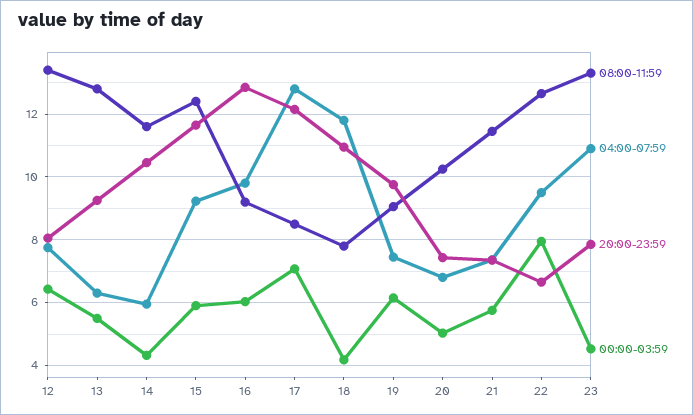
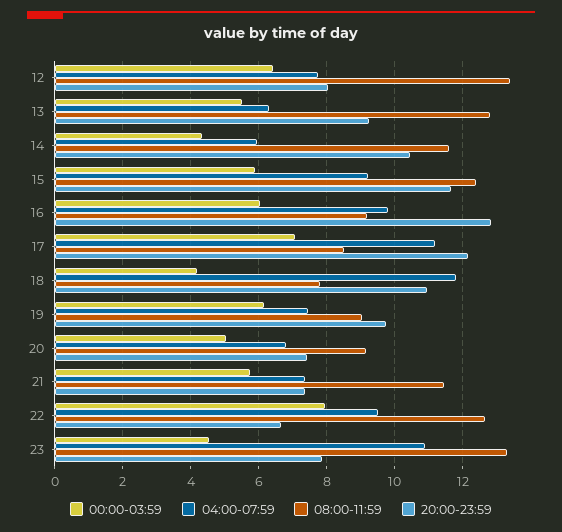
  {
    "08:00-11:59": {
      "12": 13.4,
      "13": 12.8,
      "14": 11.6,
      "15": 12.4,
      "16": 9.2,
      "17": 8.6,
      "18": 7.8,
      "19": 9,
-     "20": 10.2,
+     "20": 9.2,
      "21": 11.4,
      "22": 12.6,
      "23": 13.4
    },
    "04:00-07:59": {
      "12": 7.8,
      "13": 6.4,
      "14": 6,
      "15": 9.2,
      "16": 9.8,
-     "17": 12.8,
+     "17": 11.2,
      "18": 11.8,
      "19": 7.4,
      "20": 6.8,
      "21": 7.4,
      "22": 9.6,
      "23": 11
    },
    "20:00-23:59": {
      "12": 8,
      "13": 9.2,
      "14": 10.4,
      "15": 11.6,
      "16": 12.8,
      "17": 12.2,
      "18": 11,
      "19": 9.8,
      "20": 7.4,
      "21": 7.4,
      "22": 6.6,
      "23": 7.8
    },
    "00:00-03:59": {
      "12": 6.4,
      "13": 5.6,
      "14": 4.4,
      "15": 6,
      "16": 6,
      "17": 7,
      "18": 4.2,
      "19": 6.2,
      "20": 5,
      "21": 5.8,
      "22": 8,
      "23": 4.6
    }
  }

